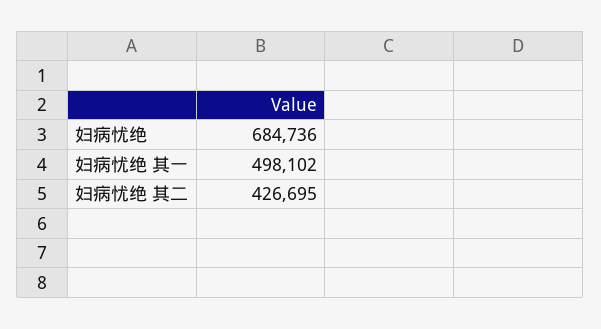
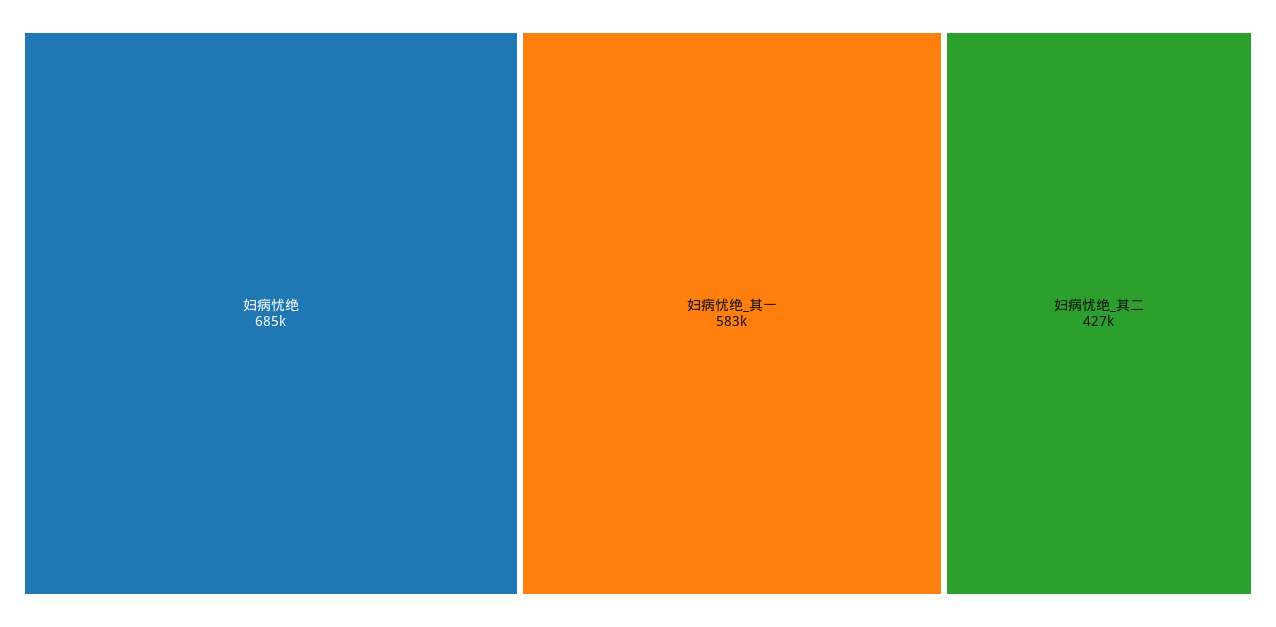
  {
    "妇病忧绝": 684736,
-   "妇病忧绝 其一": 498102,
+   "妇病忧绝 其一": 583000,
    "妇病忧绝 其二": 426695
  }

